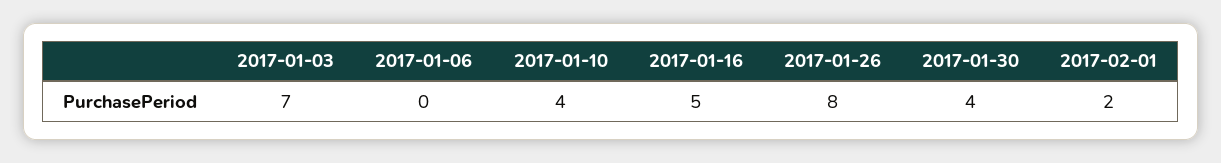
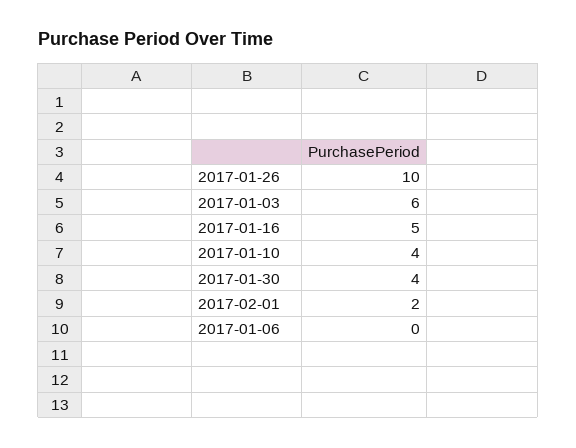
  {
-   "2017-01-03": 7,
+   "2017-01-03": 6,
    "2017-01-06": 0,
    "2017-01-10": 4,
    "2017-01-16": 5,
-   "2017-01-26": 8,
+   "2017-01-26": 10,
    "2017-01-30": 4,
    "2017-02-01": 2
  }

